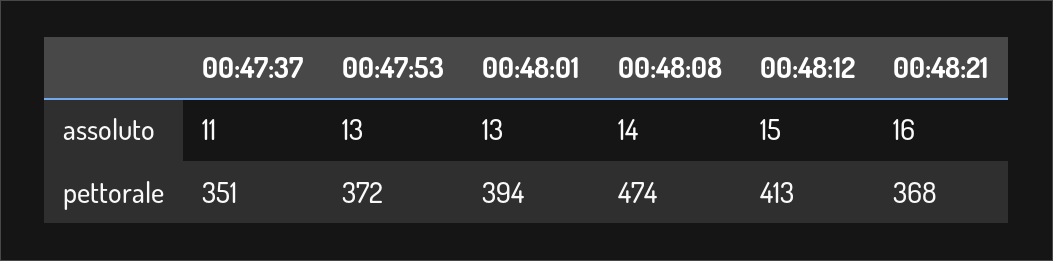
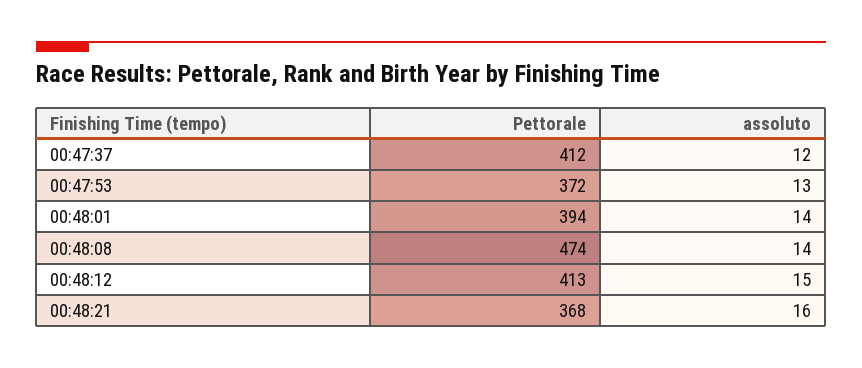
  {
    "00:47:37": {
-     "assoluto": 11,
+     "assoluto": 12,
-     "pettorale": 351
+     "pettorale": 412
    },
    "00:47:53": {
      "assoluto": 13,
      "pettorale": 372
    },
    "00:48:01": {
-     "assoluto": 13,
+     "assoluto": 14,
      "pettorale": 394
    },
    "00:48:08": {
      "assoluto": 14,
      "pettorale": 474
    },
    "00:48:12": {
      "assoluto": 15,
      "pettorale": 413
    },
    "00:48:21": {
      "assoluto": 16,
      "pettorale": 368
    }
  }

